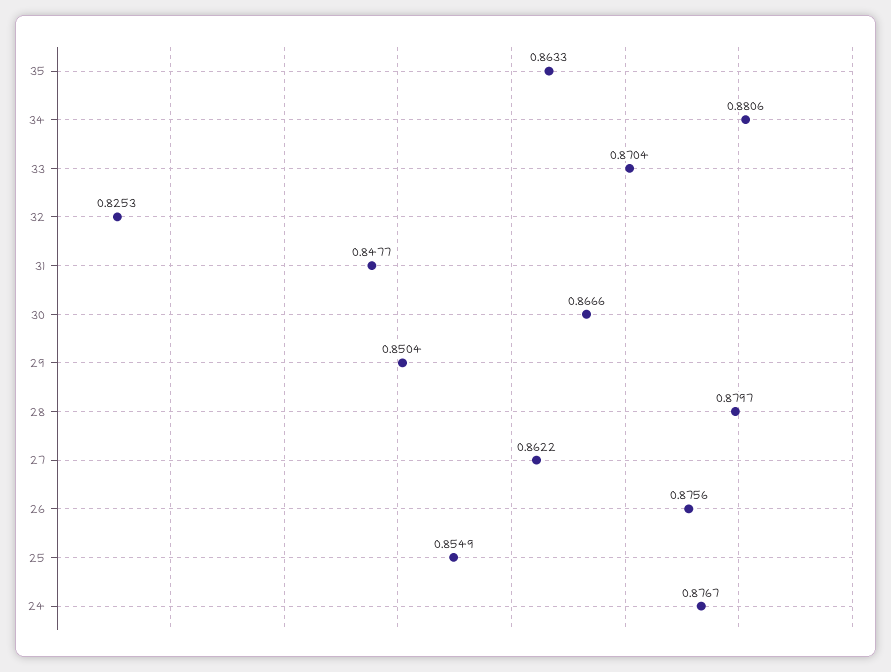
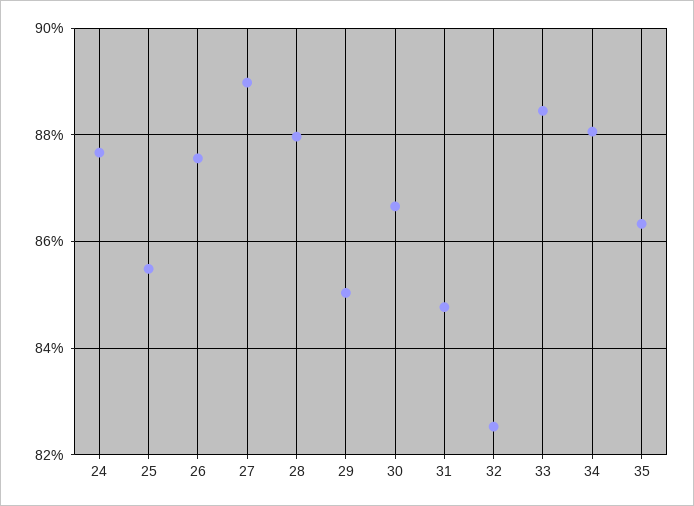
  {
    "35": 0.8633,
    "34": 0.8806,
-   "33": 0.8704,
+   "33": 0.884,
    "32": 0.8253,
    "31": 0.8477,
    "30": 0.8666,
    "29": 0.8504,
    "28": 0.8797,
-   "27": 0.8622,
+   "27": 0.89,
    "26": 0.8756,
    "25": 0.8549,
    "24": 0.8767
  }

